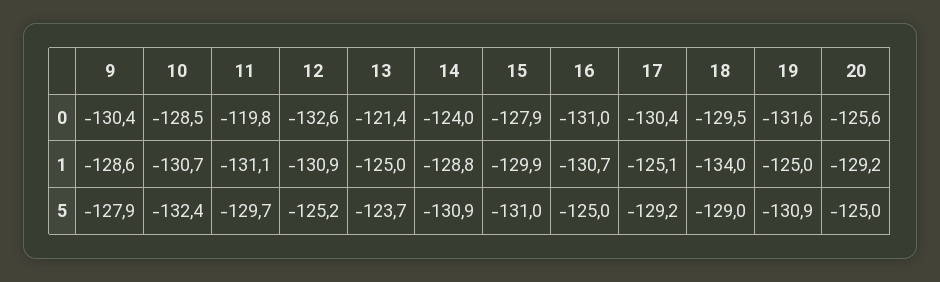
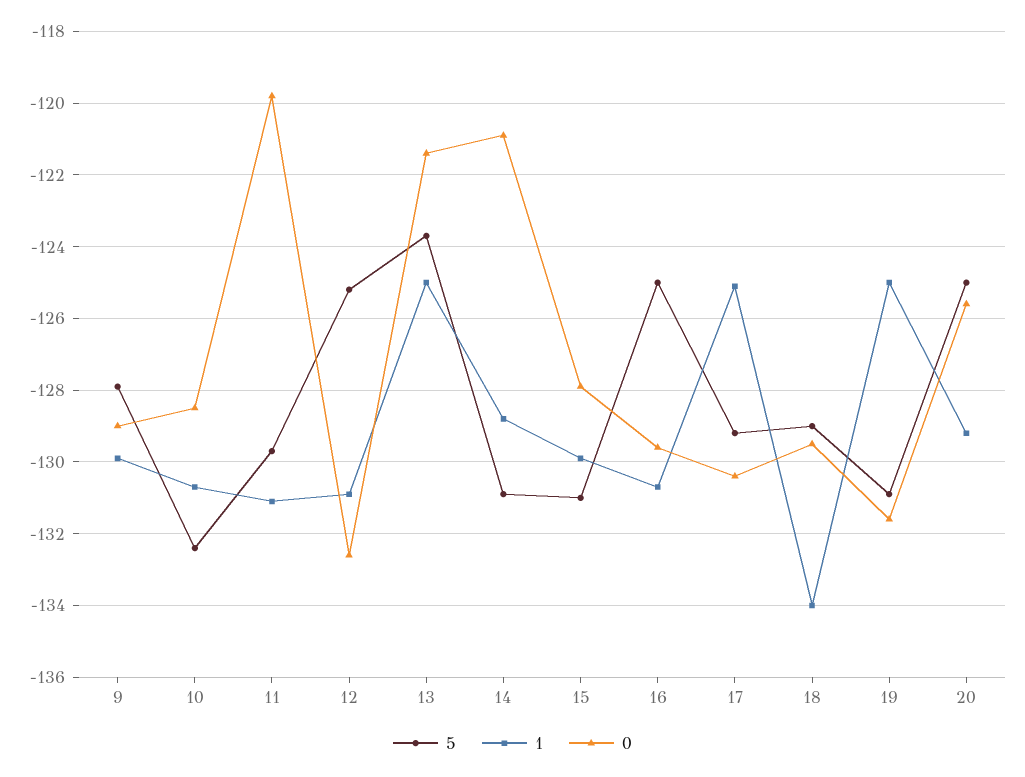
  {
    "0": {
-     "9": -130.4,
+     "9": -129,
      "10": -128.5,
      "11": -119.8,
      "12": -132.6,
      "13": -121.4,
-     "14": -124,
+     "14": -121,
      "15": -127.9,
-     "16": -131,
+     "16": -129.5,
      "17": -130.4,
      "18": -129.5,
      "19": -131.6,
      "20": -125.6
    },
    "1": {
-     "9": -128.6,
+     "9": -130,
      "10": -130.7,
      "11": -131.1,
      "12": -130.9,
      "13": -125,
      "14": -128.8,
      "15": -129.9,
      "16": -130.7,
      "17": -125.1,
      "18": -134,
      "19": -125,
      "20": -129.2
    },
    "5": {
      "9": -127.9,
      "10": -132.4,
      "11": -129.7,
      "12": -125.2,
      "13": -123.7,
      "14": -130.9,
      "15": -131,
      "16": -125,
      "17": -129.2,
      "18": -129,
      "19": -130.9,
      "20": -125
    }
  }

